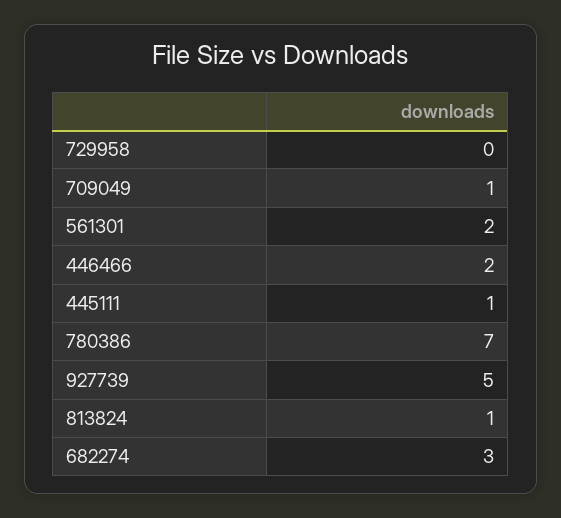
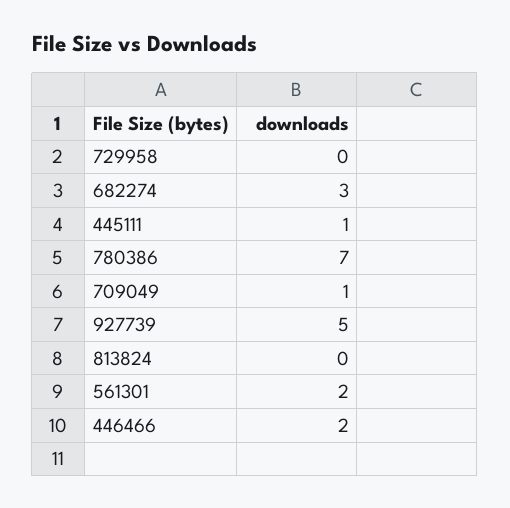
  {
    "729958": 0,
    "709049": 1,
    "561301": 2,
    "446466": 2,
    "445111": 1,
    "780386": 7,
    "927739": 5,
-   "813824": 1,
+   "813824": 0,
    "682274": 3
  }

